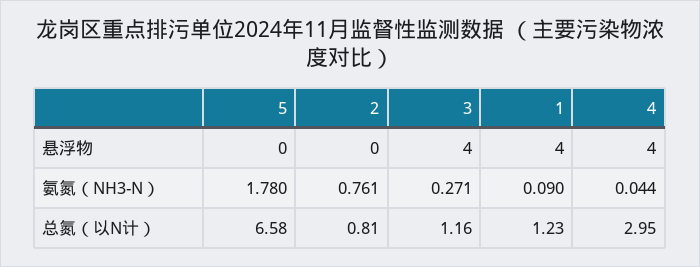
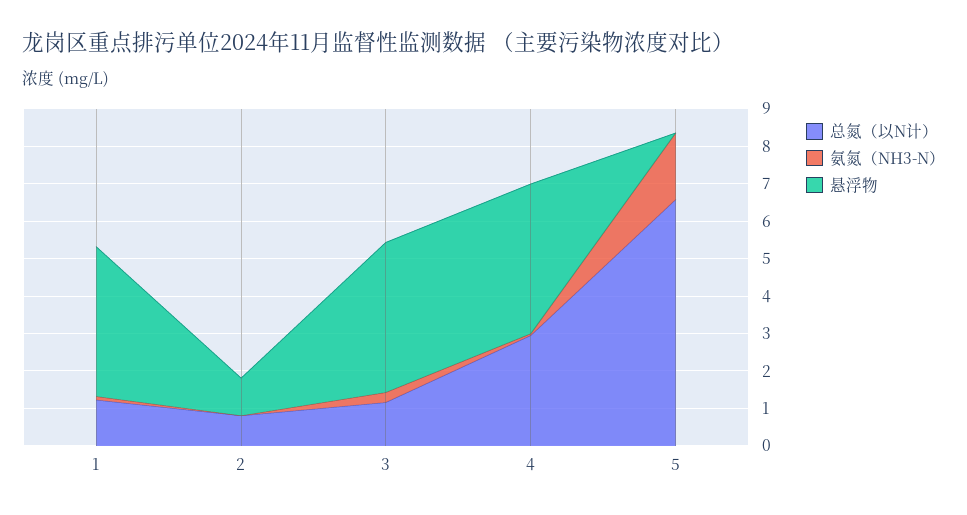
  {
    "悬浮物": {
      "5": 0,
-     "2": 0,
+     "2": 1,
      "3": 4,
      "1": 4,
      "4": 4
    },
    "氨氮（NH3-N）": {
      "5": 1.78,
-     "2": 0.761,
+     "2": 0,
      "3": 0.271,
      "1": 0.09,
      "4": 0.044
    },
    "总氮（以N计）": {
      "5": 6.58,
      "2": 0.81,
      "3": 1.16,
      "1": 1.23,
      "4": 2.95
    }
  }

